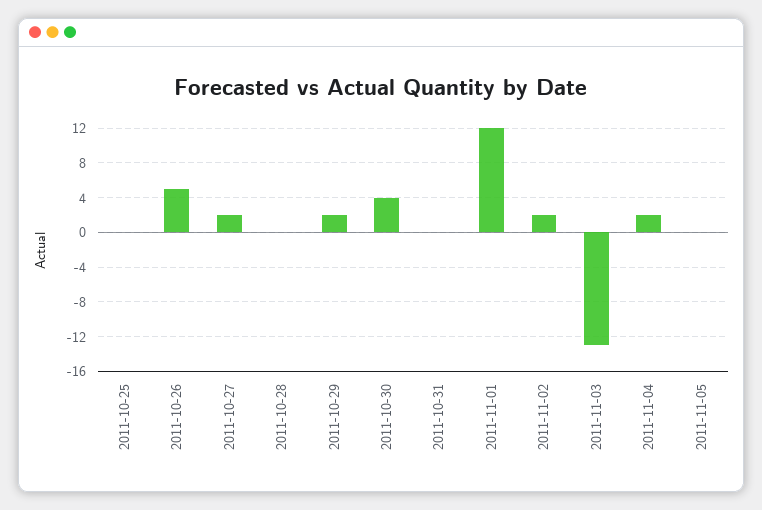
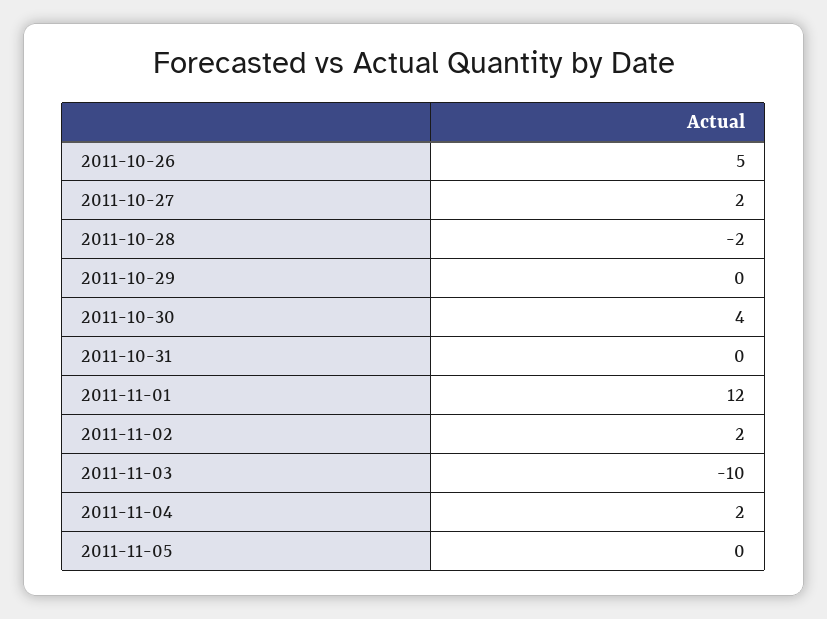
  {
-   "2011-10-25": 0,
    "2011-10-26": 5,
    "2011-10-27": 2,
-   "2011-10-28": 0,
+   "2011-10-28": -2,
-   "2011-10-29": 2,
+   "2011-10-29": 0,
    "2011-10-30": 4,
    "2011-10-31": 0,
    "2011-11-01": 12,
    "2011-11-02": 2,
-   "2011-11-03": -13,
+   "2011-11-03": -10,
    "2011-11-04": 2,
    "2011-11-05": 0
  }

